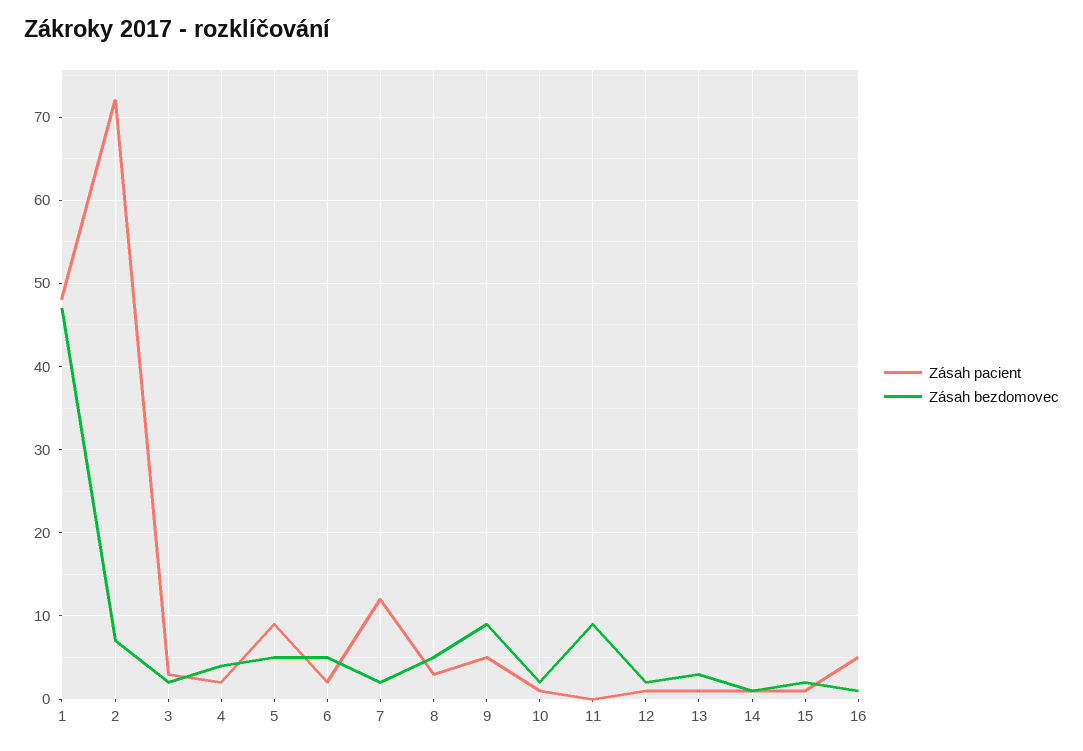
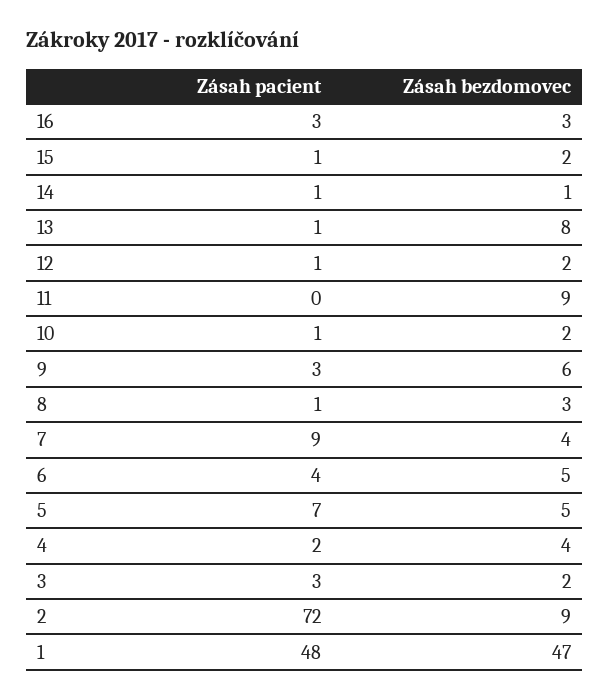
  {
    "Zásah pacient": {
      "1": 48,
      "2": 72,
      "3": 3,
      "4": 2,
-     "5": 9,
+     "5": 7,
-     "6": 2,
+     "6": 4,
-     "7": 12,
+     "7": 9,
-     "8": 3,
+     "8": 1,
-     "9": 5,
+     "9": 3,
      "10": 1,
      "11": 0,
      "12": 1,
      "13": 1,
      "14": 1,
      "15": 1,
-     "16": 5
+     "16": 3
    },
    "Zásah bezdomovec": {
      "1": 47,
-     "2": 7,
+     "2": 9,
      "3": 2,
      "4": 4,
      "5": 5,
      "6": 5,
-     "7": 2,
+     "7": 4,
-     "8": 5,
+     "8": 3,
-     "9": 9,
+     "9": 6,
      "10": 2,
      "11": 9,
      "12": 2,
-     "13": 3,
+     "13": 8,
      "14": 1,
      "15": 2,
-     "16": 1
+     "16": 3
    }
  }

